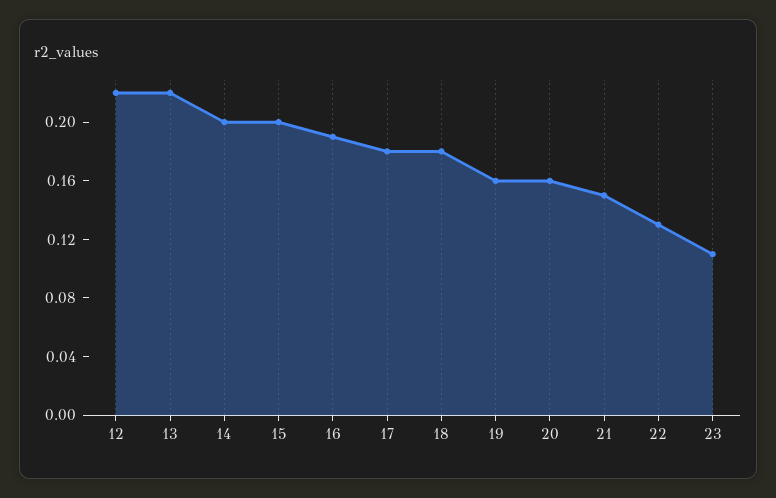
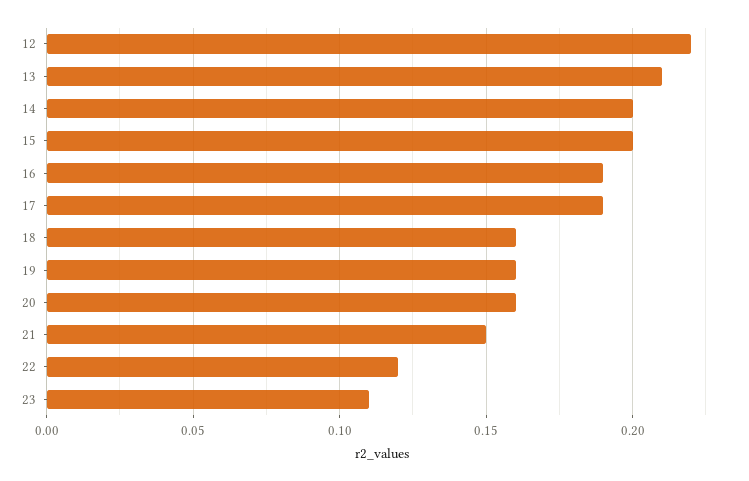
  {
    "12": 0.22,
-   "13": 0.22,
+   "13": 0.21,
    "14": 0.2,
    "15": 0.2,
    "16": 0.19,
-   "17": 0.18,
+   "17": 0.19,
-   "18": 0.18,
+   "18": 0.16,
    "19": 0.16,
    "20": 0.16,
    "21": 0.15,
-   "22": 0.13,
+   "22": 0.12,
    "23": 0.11
  }

